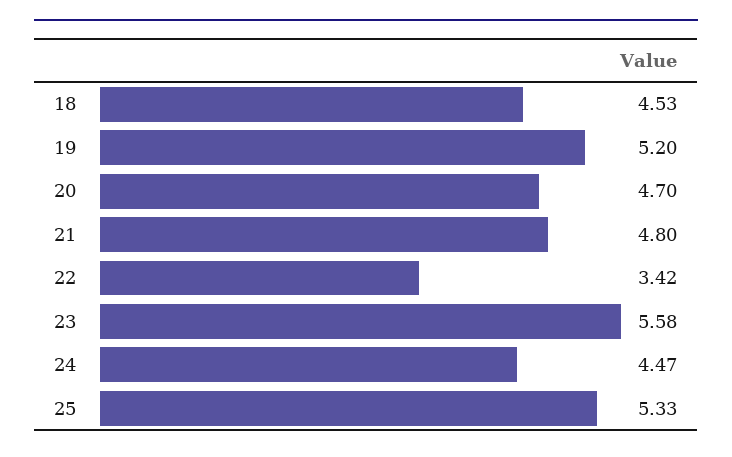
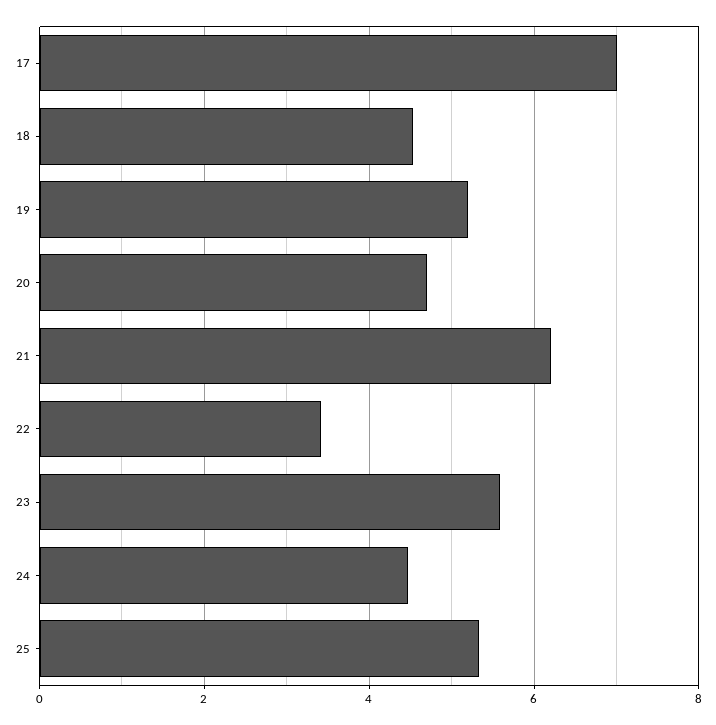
  {
    "18": 4.53,
    "19": 5.2,
    "20": 4.7,
-   "21": 4.8,
+   "21": 6.2,
    "22": 3.42,
    "23": 5.58,
    "24": 4.47,
-   "25": 5.33
+   "25": 5.33,
+   "17": 7
  }

